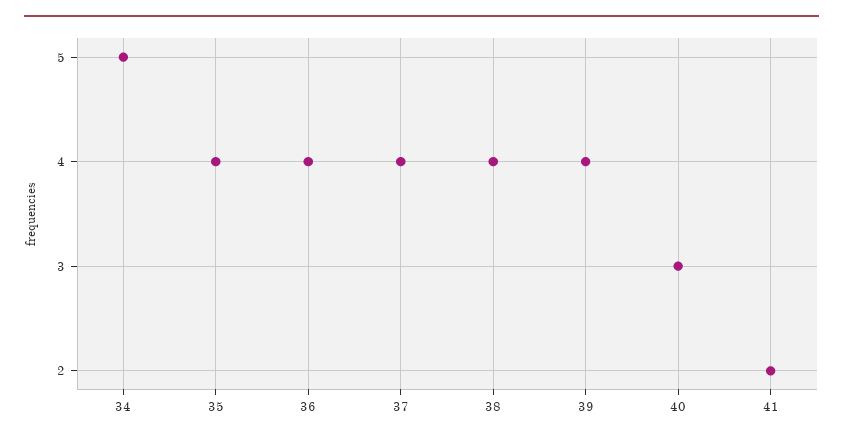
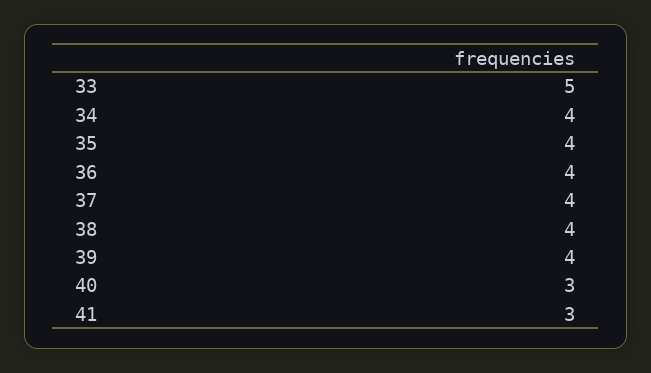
  {
-   "34": 5,
+   "34": 4,
    "35": 4,
    "36": 4,
    "37": 4,
    "38": 4,
    "39": 4,
    "40": 3,
-   "41": 2
+   "41": 3,
+   "33": 5
  }

